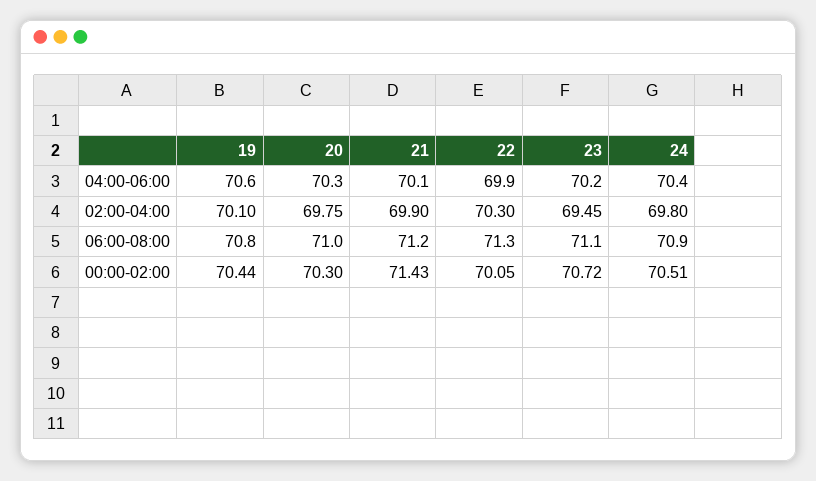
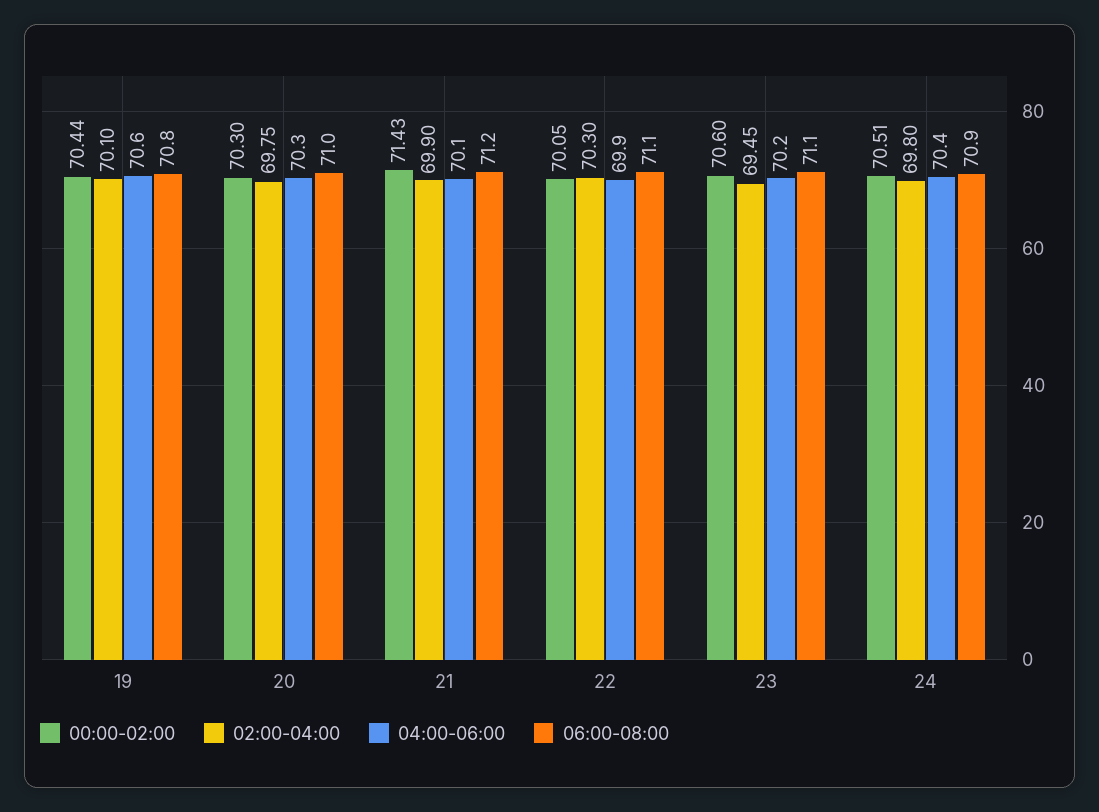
  {
    "04:00-06:00": {
      "19": 70.6,
      "20": 70.3,
      "21": 70.1,
      "22": 69.9,
      "23": 70.2,
      "24": 70.4
    },
    "02:00-04:00": {
      "19": 70.1,
      "20": 69.75,
      "21": 69.9,
      "22": 70.3,
      "23": 69.45,
      "24": 69.8
    },
    "06:00-08:00": {
      "19": 70.8,
      "20": 71,
      "21": 71.2,
-     "22": 71.3,
+     "22": 71.1,
      "23": 71.1,
      "24": 70.9
    },
    "00:00-02:00": {
      "19": 70.44,
      "20": 70.3,
      "21": 71.43,
      "22": 70.05,
-     "23": 70.72,
+     "23": 70.6,
      "24": 70.51
    }
  }

